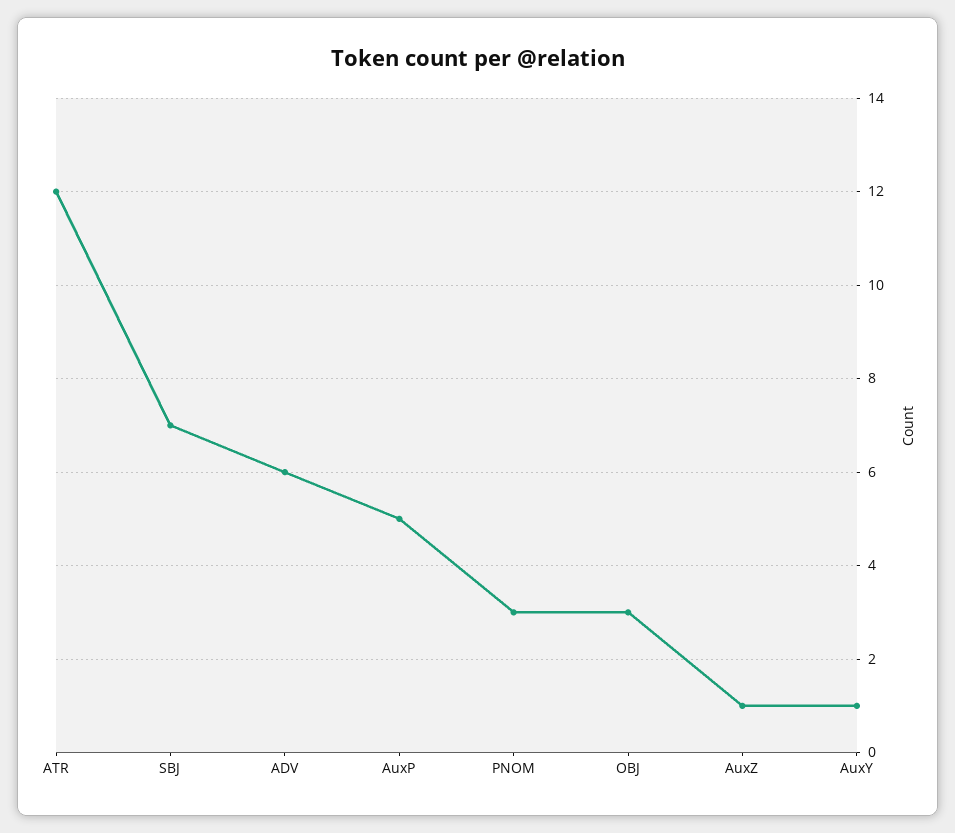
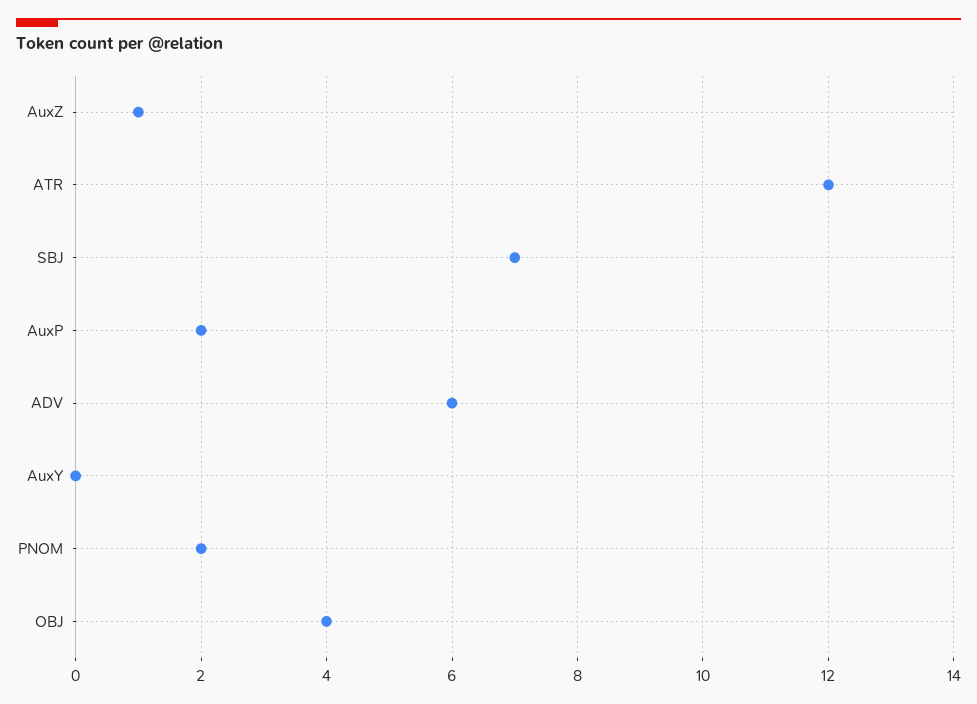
  {
    "ATR": 12,
    "SBJ": 7,
    "ADV": 6,
-   "AuxP": 5,
+   "AuxP": 2,
-   "PNOM": 3,
+   "PNOM": 2,
-   "OBJ": 3,
+   "OBJ": 4,
    "AuxZ": 1,
-   "AuxY": 1
+   "AuxY": 0
  }

